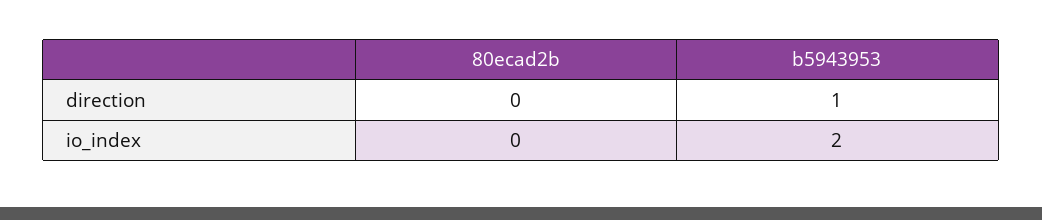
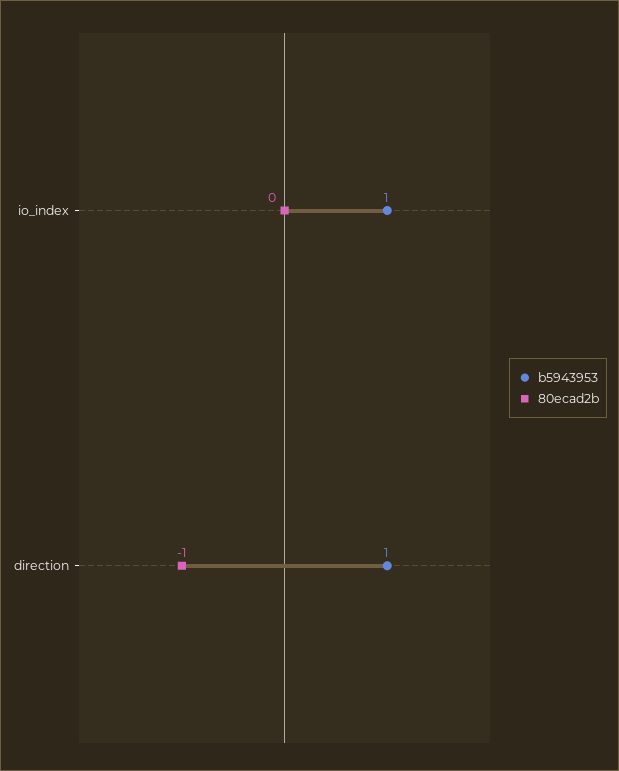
  {
    "80ecad2b": {
-     "direction": 0,
+     "direction": -1,
      "io_index": 0
    },
    "b5943953": {
      "direction": 1,
-     "io_index": 2
+     "io_index": 1
    }
  }

